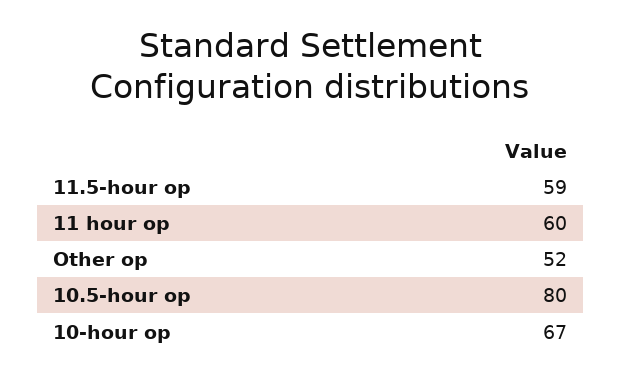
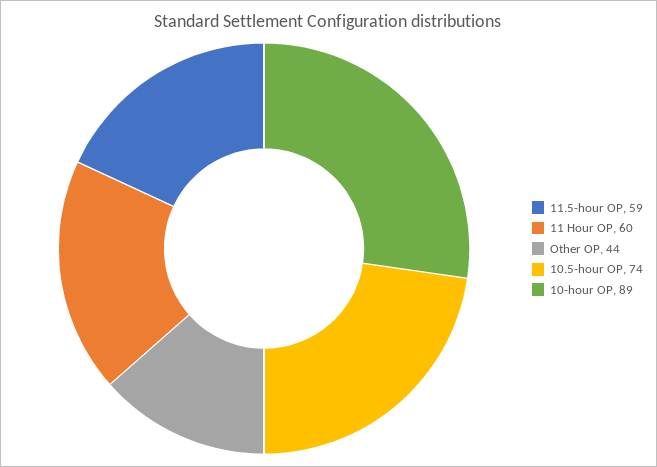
  {
    "11.5-hour op": 59,
    "11 hour op": 60,
-   "Other op": 52,
+   "Other op": 44,
-   "10.5-hour op": 80,
+   "10.5-hour op": 74,
-   "10-hour op": 67
+   "10-hour op": 89
  }

